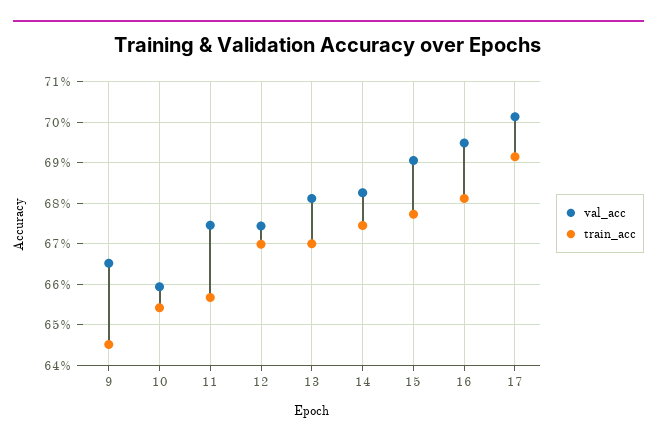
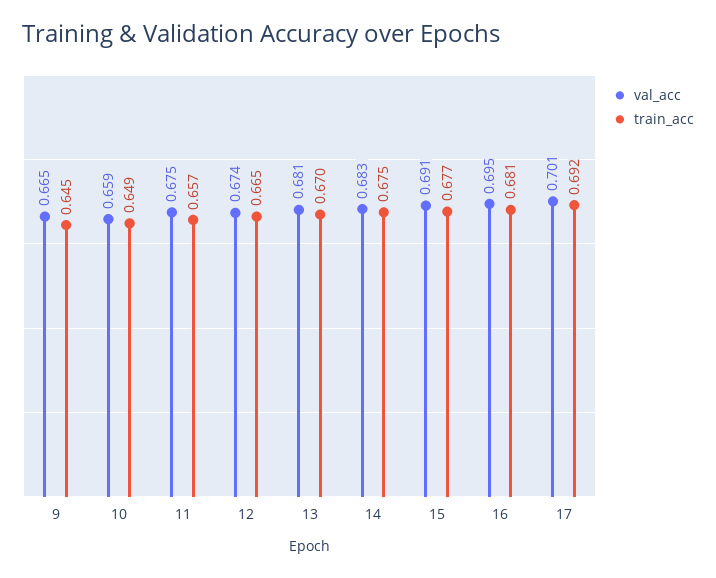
  {
    "val_acc": {
      "9": 0.665,
      "10": 0.659,
      "11": 0.675,
      "12": 0.674,
      "13": 0.681,
      "14": 0.683,
      "15": 0.691,
      "16": 0.695,
      "17": 0.701
    },
    "train_acc": {
      "9": 0.645,
-     "10": 0.654,
+     "10": 0.649,
      "11": 0.657,
-     "12": 0.67,
+     "12": 0.665,
      "13": 0.67,
      "14": 0.675,
      "15": 0.677,
      "16": 0.681,
      "17": 0.692
    }
  }

